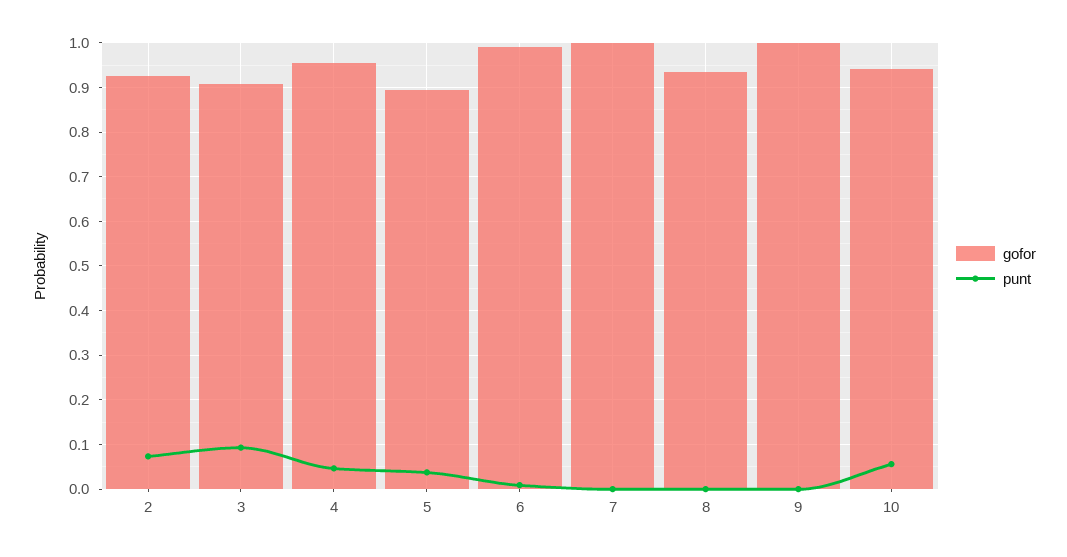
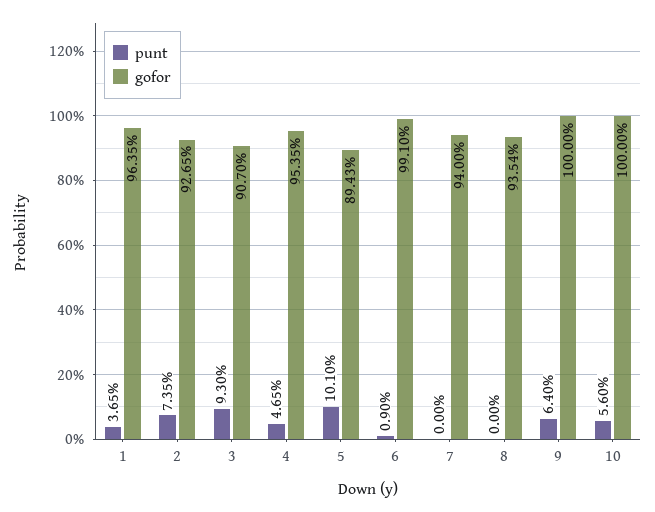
  {
    "gofor": {
      "2": 0.9265,
      "3": 0.907,
      "4": 0.9535,
      "5": 0.8943,
      "6": 0.991,
-     "7": 1,
+     "7": 0.94,
      "8": 0.9354,
      "9": 1,
-     "10": 0.94
+     "10": 1,
+     "1": 0.9635
    },
    "punt": {
      "2": 0.0735,
      "3": 0.093,
      "4": 0.0465,
-     "5": 0.04,
+     "5": 0.101,
      "6": 0.009,
      "7": 0,
      "8": 0,
-     "9": 0,
+     "9": 0.064,
-     "10": 0.056
+     "10": 0.056,
+     "1": 0.0365
    }
  }

